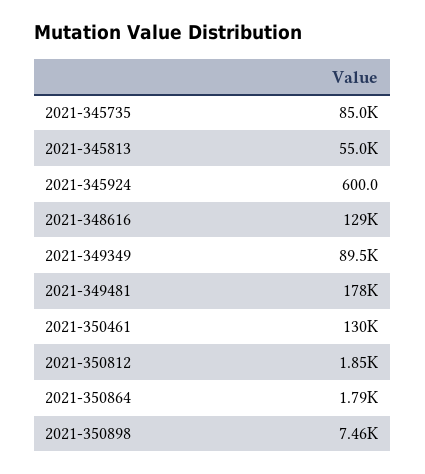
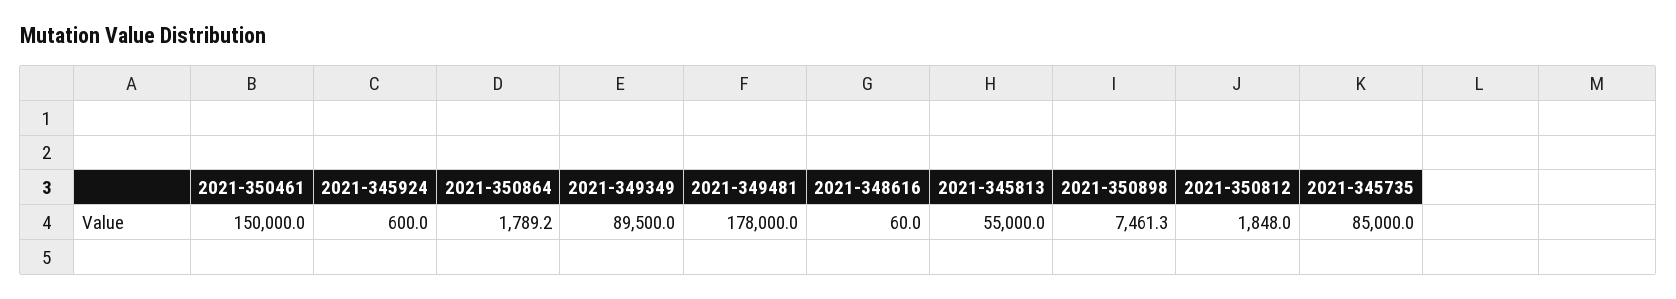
  {
    "2021-345735": 85000,
    "2021-345813": 55000,
    "2021-345924": 600,
-   "2021-348616": 129000,
+   "2021-348616": 60,
    "2021-349349": 89500,
    "2021-349481": 178000,
-   "2021-350461": 130000,
+   "2021-350461": 150000,
    "2021-350812": 1848,
    "2021-350864": 1789.2,
    "2021-350898": 7461.3
  }

